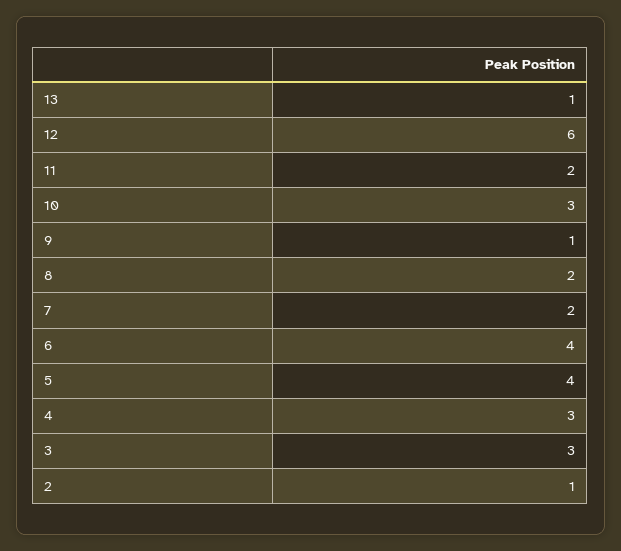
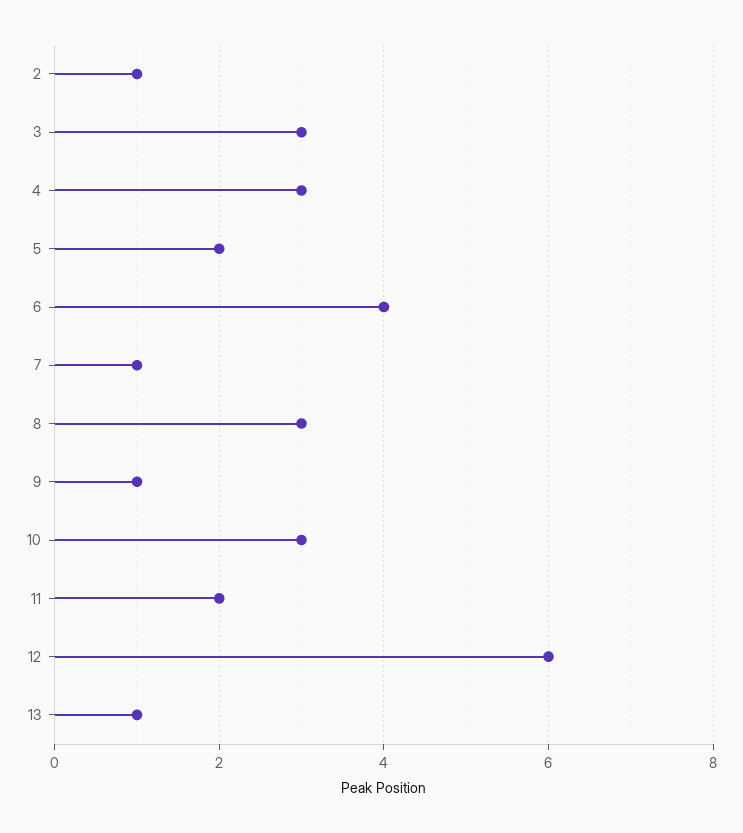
  {
    "13": 1,
    "12": 6,
    "11": 2,
    "10": 3,
    "9": 1,
-   "8": 2,
+   "8": 3,
-   "7": 2,
+   "7": 1,
    "6": 4,
-   "5": 4,
+   "5": 2,
    "4": 3,
    "3": 3,
    "2": 1
  }

